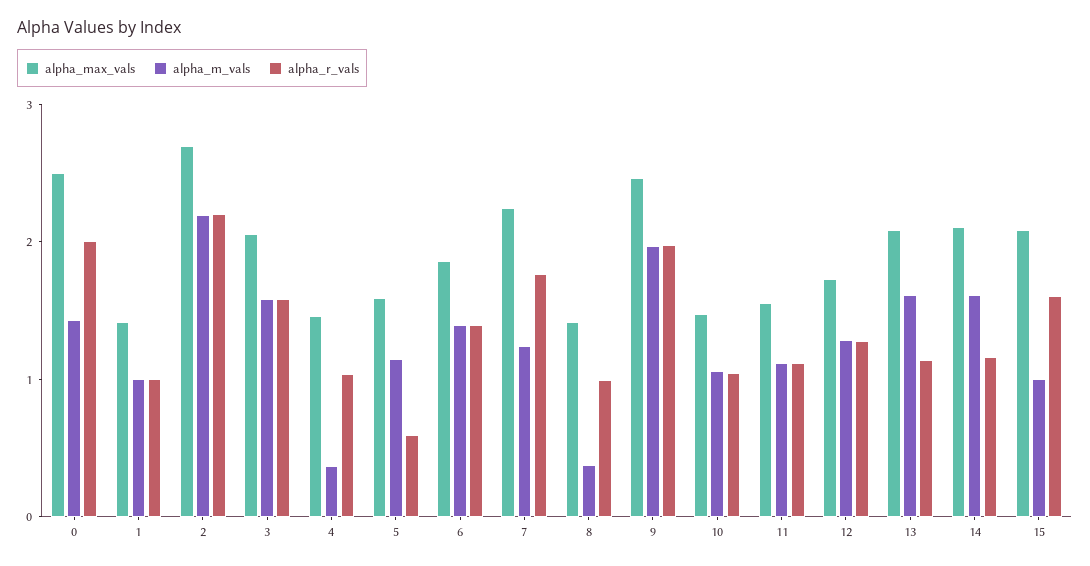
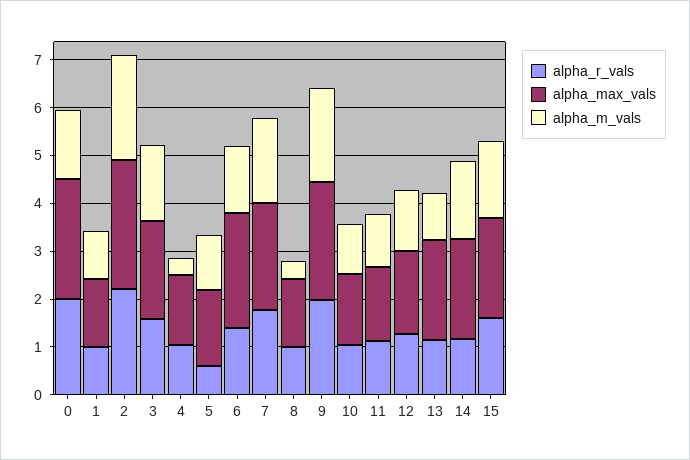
  {
    "alpha_max_vals": {
      "0": 2.6,
      "1": 1.4,
      "2": 2.6,
      "3": 2,
      "4": 1.4,
      "5": 1.6,
-     "6": 1.8,
+     "6": 2.4,
      "7": 2.2,
      "8": 1.4,
      "9": 2.4,
      "10": 1.4,
      "11": 1.6,
      "12": 1.8,
      "13": 2,
      "14": 2.2,
      "15": 2
    },
    "alpha_m_vals": {
      "0": 1.4,
      "1": 1,
      "2": 2.2,
      "3": 1.6,
      "4": 0.4,
      "5": 1.2,
      "6": 1.4,
-     "7": 1.2,
+     "7": 1.8,
      "8": 0.4,
      "9": 2,
      "10": 1,
      "11": 1.2,
      "12": 1.2,
-     "13": 1.6,
+     "13": 1,
      "14": 1.6,
-     "15": 1
+     "15": 1.6
    },
    "alpha_r_vals": {
      "0": 2,
      "1": 1,
      "2": 2.2,
      "3": 1.6,
      "4": 1,
      "5": 0.6,
      "6": 1.4,
      "7": 1.8,
      "8": 1,
      "9": 2,
      "10": 1,
      "11": 1.2,
      "12": 1.2,
      "13": 1.2,
      "14": 1.2,
      "15": 1.6
    }
  }

